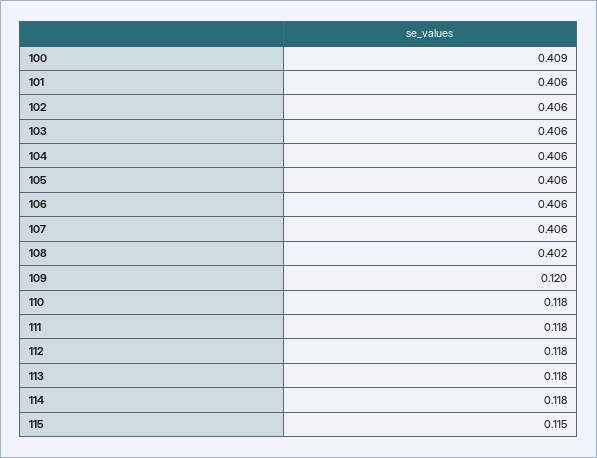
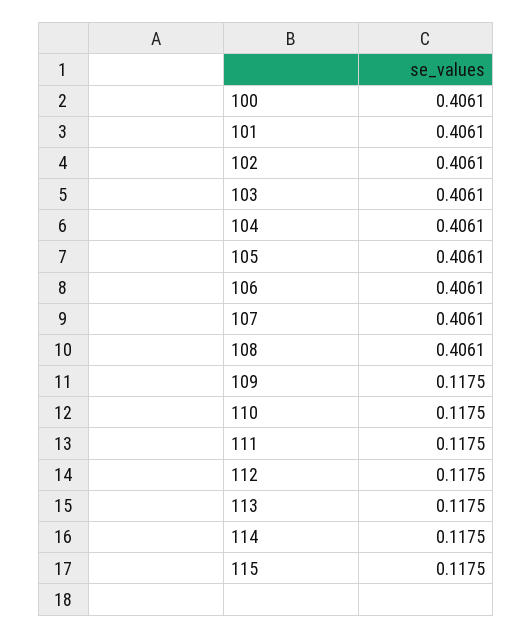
  {
-   "100": 0.409,
+   "100": 0.4061,
    "101": 0.4061,
    "102": 0.4061,
    "103": 0.4061,
    "104": 0.4061,
    "105": 0.4061,
    "106": 0.4061,
    "107": 0.4061,
-   "108": 0.402,
+   "108": 0.4061,
-   "109": 0.12,
+   "109": 0.1175,
    "110": 0.1175,
    "111": 0.1175,
    "112": 0.1175,
    "113": 0.1175,
    "114": 0.1175,
-   "115": 0.115
+   "115": 0.1175
  }

